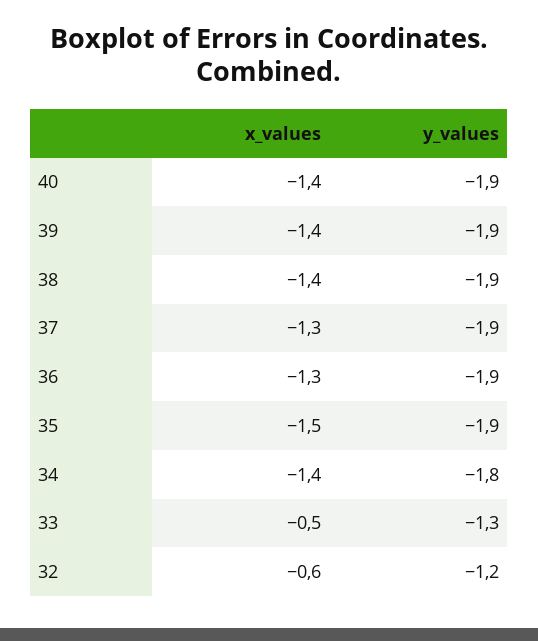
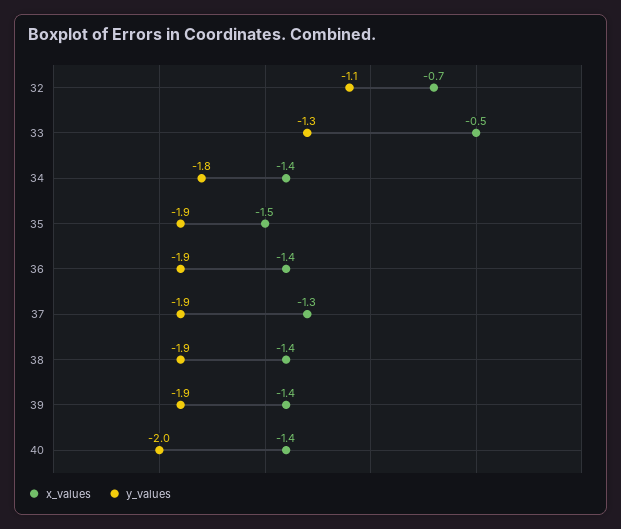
  {
    "x_values": {
      "40": -1.4,
      "39": -1.4,
      "38": -1.4,
      "37": -1.3,
-     "36": -1.3,
+     "36": -1.4,
      "35": -1.5,
      "34": -1.4,
      "33": -0.5,
-     "32": -0.6
+     "32": -0.7
    },
    "y_values": {
-     "40": -1.9,
+     "40": -2,
      "39": -1.9,
      "38": -1.9,
      "37": -1.9,
      "36": -1.9,
      "35": -1.9,
      "34": -1.8,
      "33": -1.3,
-     "32": -1.2
+     "32": -1.1
    }
  }

